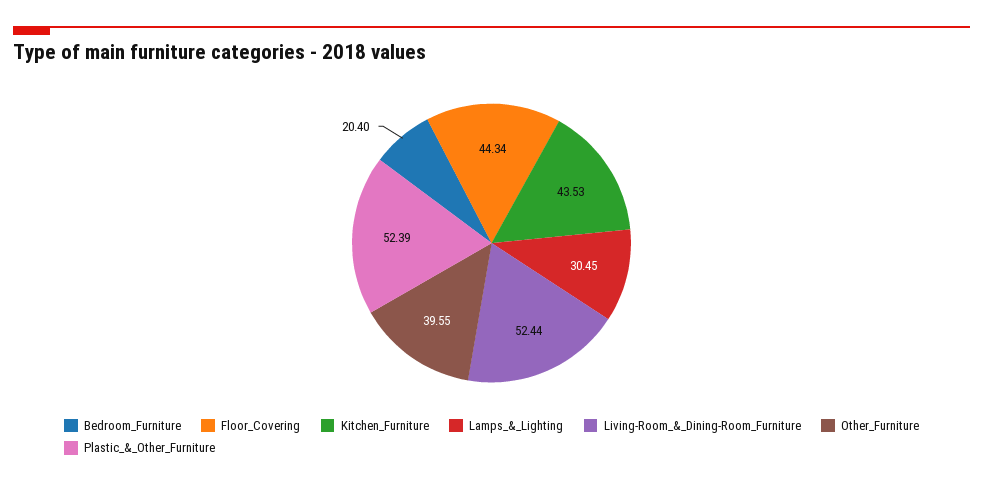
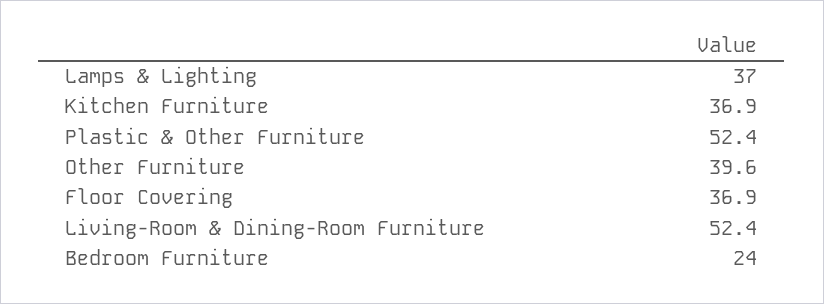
  {
-   "Bedroom_Furniture": 20.4,
+   "Bedroom_Furniture": 24,
-   "Floor_Covering": 44.34,
+   "Floor_Covering": 36.9,
-   "Kitchen_Furniture": 43.53,
+   "Kitchen_Furniture": 36.9,
-   "Lamps_&_Lighting": 30.45,
+   "Lamps_&_Lighting": 37,
    "Living-Room_&_Dining-Room_Furniture": 52.44,
    "Other_Furniture": 39.55,
    "Plastic_&_Other_Furniture": 52.39
  }

